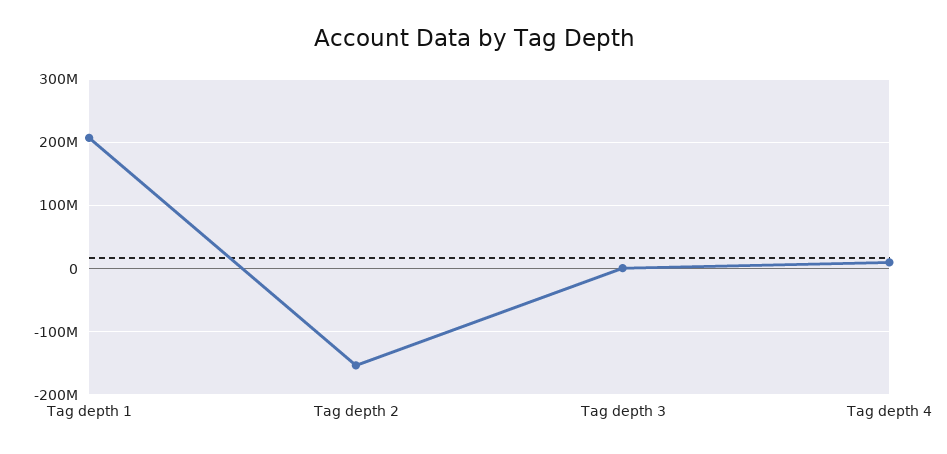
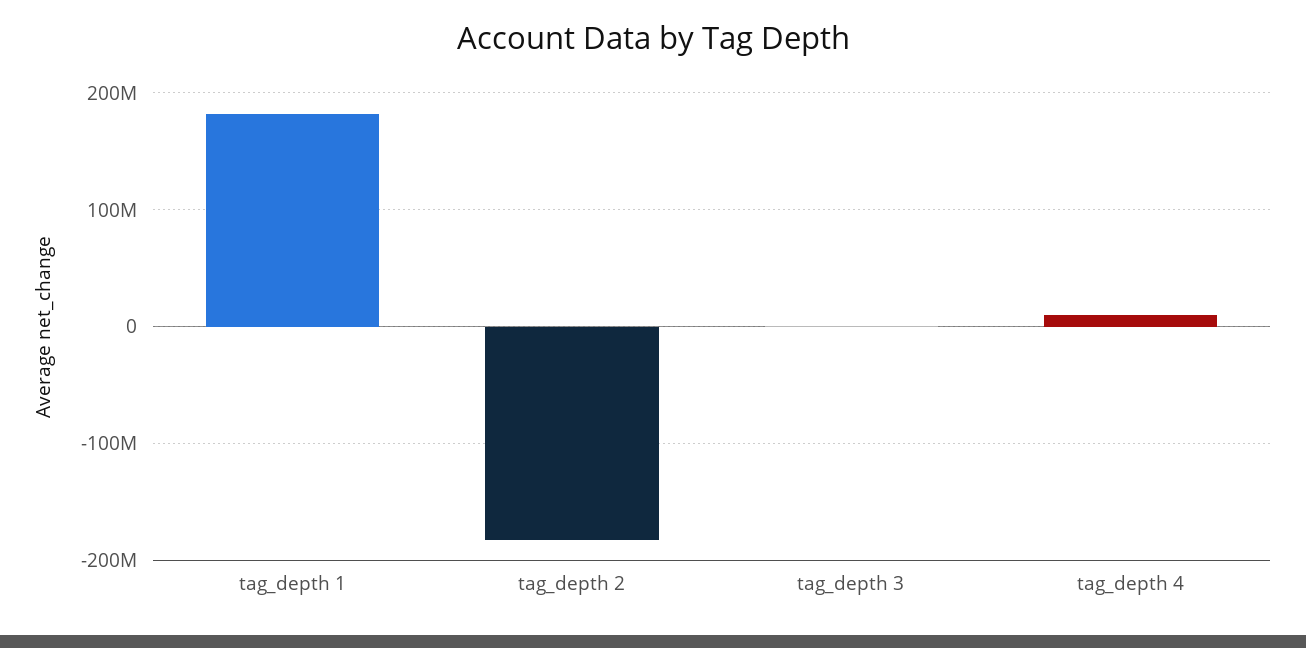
  {
-   "Tag depth 1": 210000000,
+   "Tag depth 1": 180000000,
-   "Tag depth 2": -150000000,
+   "Tag depth 2": -180000000,
    "Tag depth 3": 0,
    "Tag depth 4": 10000000
  }

